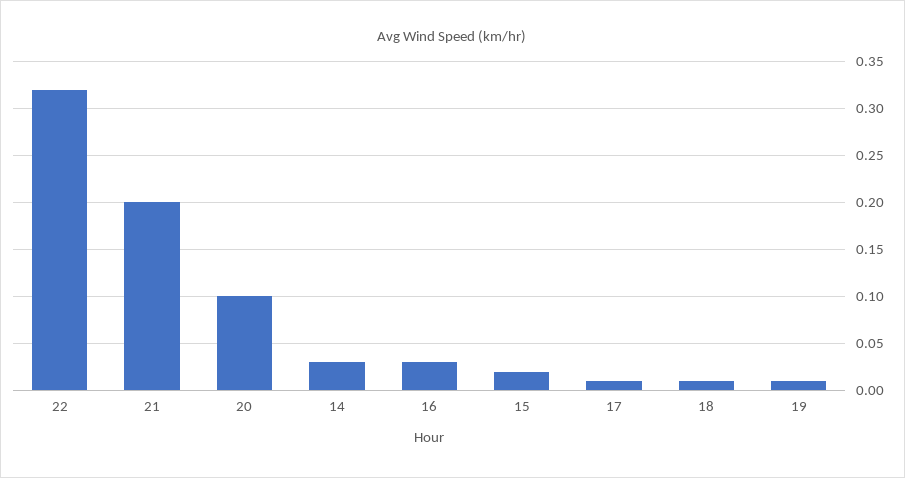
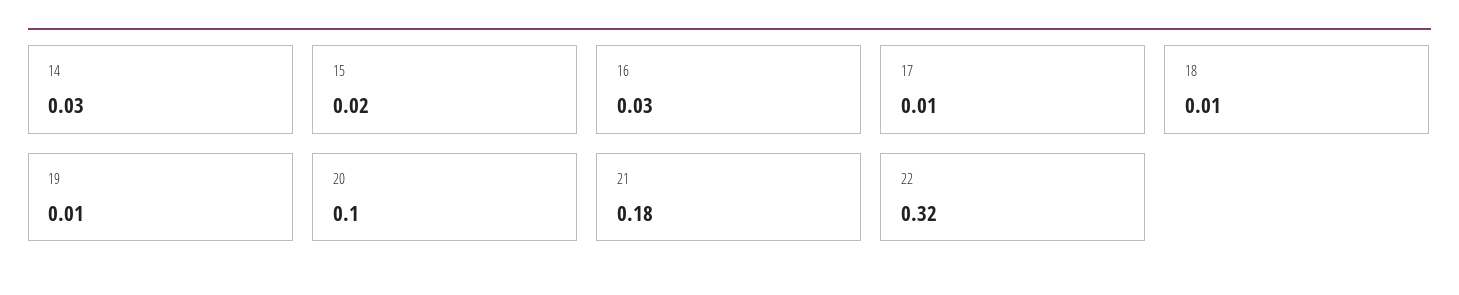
  {
    "22": 0.32,
-   "21": 0.2,
+   "21": 0.18,
    "20": 0.1,
    "14": 0.03,
    "16": 0.03,
    "15": 0.02,
    "17": 0.01,
    "18": 0.01,
    "19": 0.01
  }

